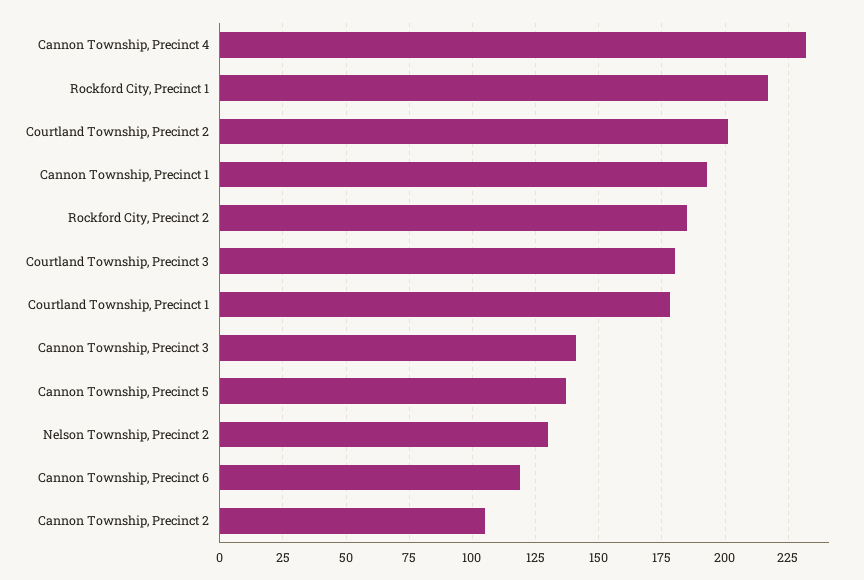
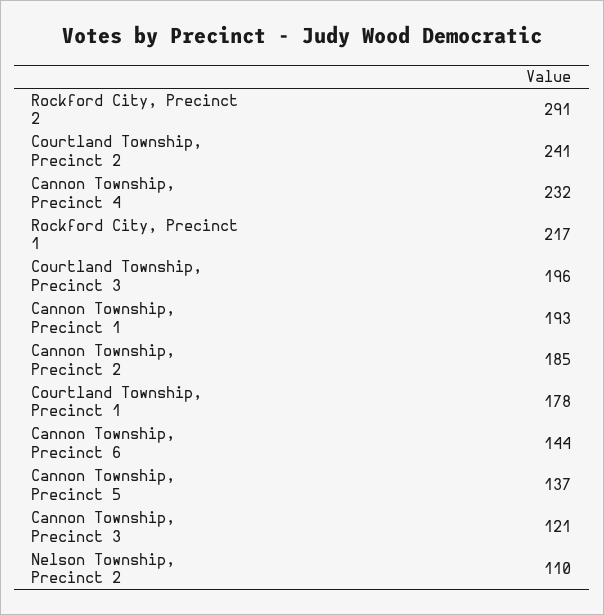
  {
    "Cannon Township, Precinct 4": 232,
    "Rockford City, Precinct 1": 217,
-   "Courtland Township, Precinct 2": 200,
+   "Courtland Township, Precinct 2": 241,
    "Cannon Township, Precinct 1": 193,
-   "Rockford City, Precinct 2": 185,
+   "Rockford City, Precinct 2": 291,
-   "Courtland Township, Precinct 3": 180,
+   "Courtland Township, Precinct 3": 196,
    "Courtland Township, Precinct 1": 178,
-   "Cannon Township, Precinct 3": 140,
+   "Cannon Township, Precinct 3": 121,
    "Cannon Township, Precinct 5": 137,
-   "Nelson Township, Precinct 2": 130,
+   "Nelson Township, Precinct 2": 110,
-   "Cannon Township, Precinct 6": 120,
+   "Cannon Township, Precinct 6": 144,
-   "Cannon Township, Precinct 2": 105
+   "Cannon Township, Precinct 2": 185
  }

